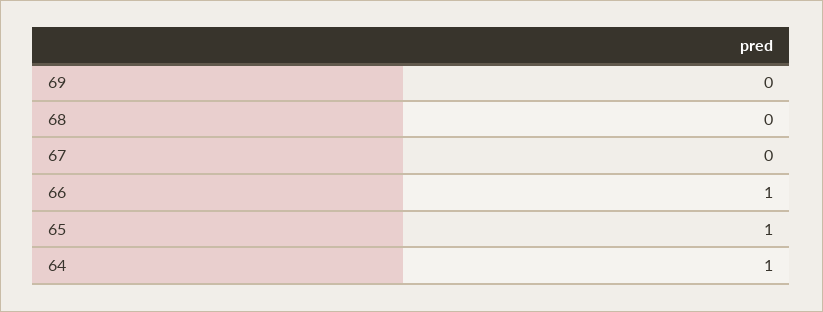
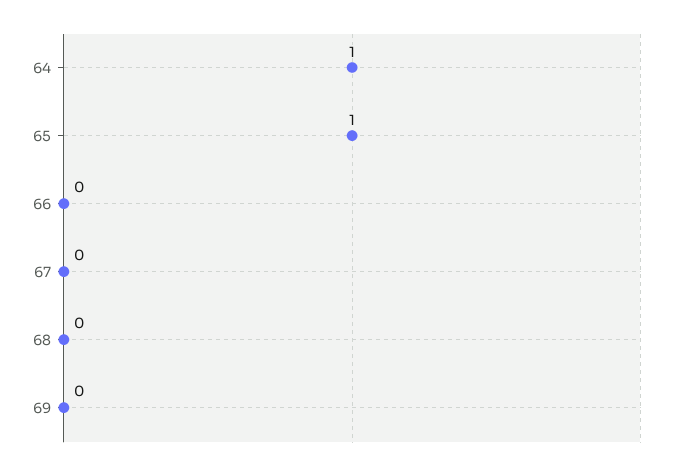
  {
    "69": 0,
    "68": 0,
    "67": 0,
-   "66": 1,
+   "66": 0,
    "65": 1,
    "64": 1
  }

